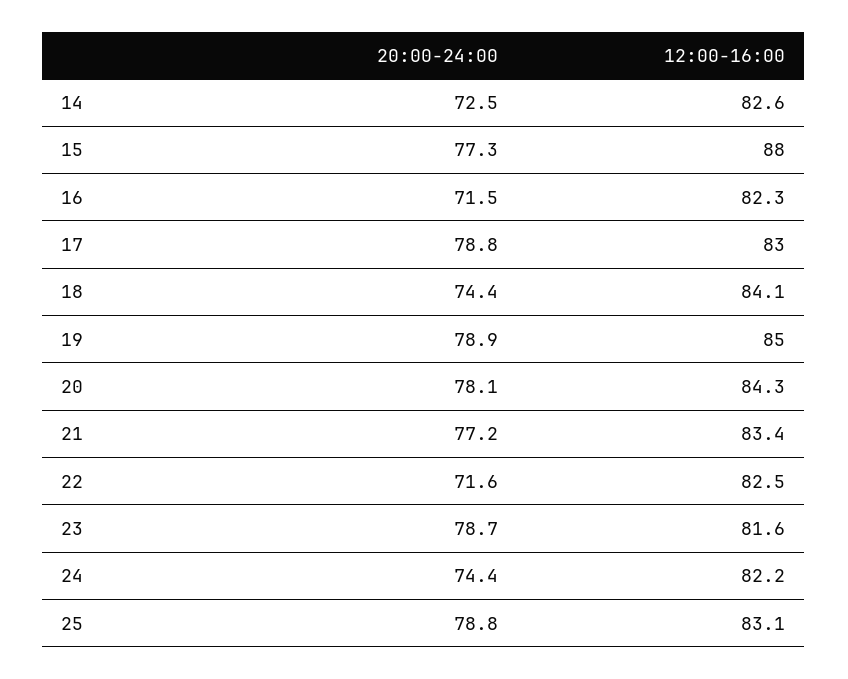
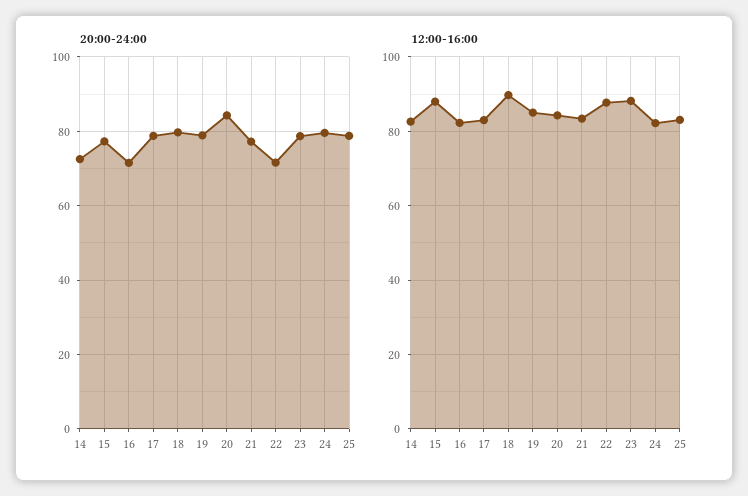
  {
    "20:00-24:00": {
      "14": 72.5,
      "15": 77.3,
      "16": 71.5,
      "17": 78.8,
-     "18": 74.4,
+     "18": 80,
      "19": 78.9,
-     "20": 78.1,
+     "20": 84,
      "21": 77.2,
      "22": 71.6,
      "23": 78.7,
-     "24": 74.4,
+     "24": 80,
      "25": 78.8
    },
    "12:00-16:00": {
      "14": 82.6,
      "15": 88,
      "16": 82.3,
      "17": 83,
-     "18": 84.1,
+     "18": 90,
      "19": 85,
      "20": 84.3,
      "21": 83.4,
-     "22": 82.5,
+     "22": 88,
-     "23": 81.6,
+     "23": 88,
      "24": 82.2,
      "25": 83.1
    }
  }

